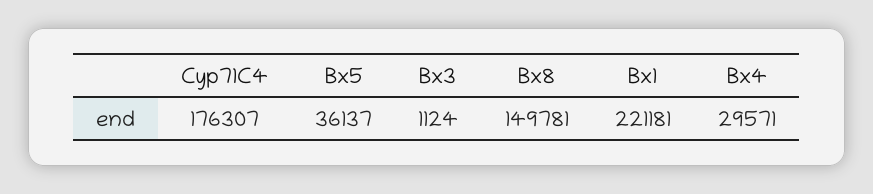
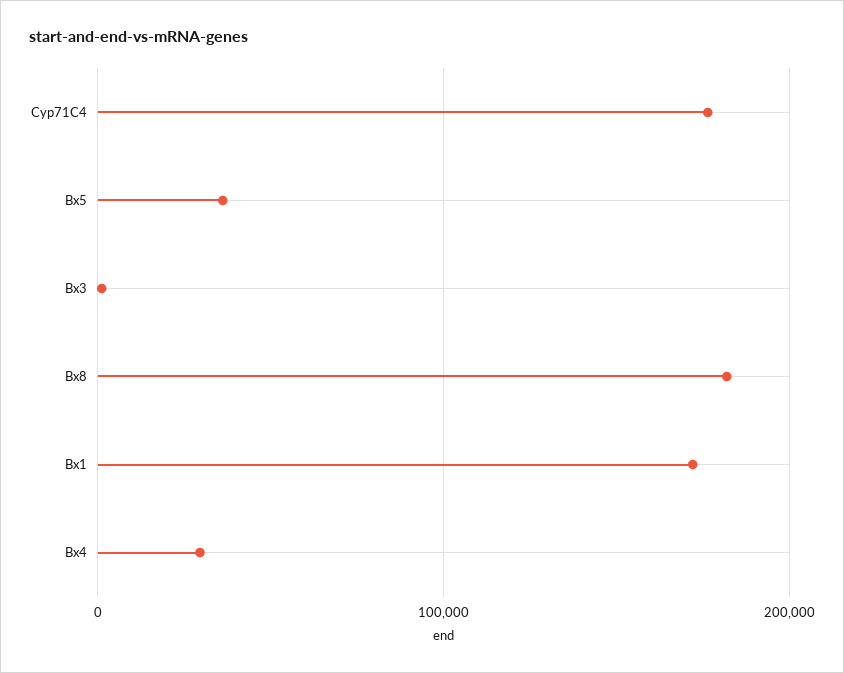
  {
    "Cyp71C4": 176307,
    "Bx5": 36137,
    "Bx3": 1124,
-   "Bx8": 149781,
+   "Bx8": 180000,
-   "Bx1": 221181,
+   "Bx1": 170000,
    "Bx4": 29571
  }

